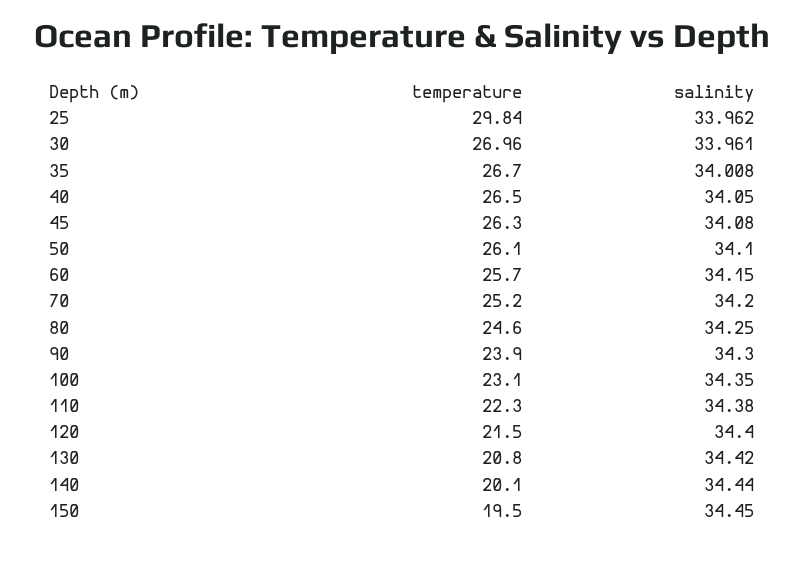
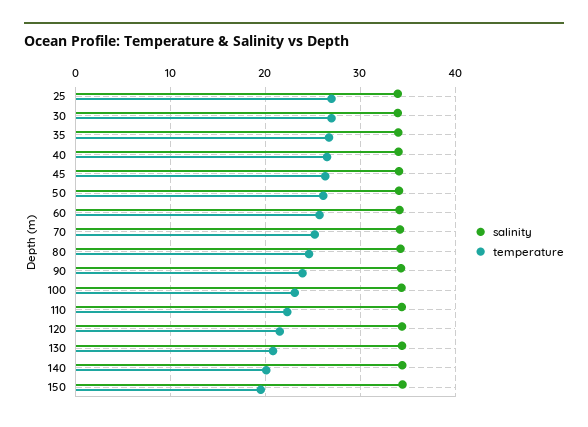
  {
    "temperature": {
-     "25": 29.84,
+     "25": 27,
      "30": 26.96,
      "35": 26.7,
      "40": 26.5,
      "45": 26.3,
      "50": 26.1,
      "60": 25.7,
      "70": 25.2,
      "80": 24.6,
      "90": 23.9,
      "100": 23.1,
      "110": 22.3,
      "120": 21.5,
      "130": 20.8,
      "140": 20.1,
      "150": 19.5
    },
    "salinity": {
      "25": 33.962,
      "30": 33.961,
      "35": 34.008,
      "40": 34.05,
      "45": 34.08,
      "50": 34.1,
      "60": 34.15,
      "70": 34.2,
      "80": 34.25,
      "90": 34.3,
      "100": 34.35,
      "110": 34.38,
      "120": 34.4,
      "130": 34.42,
      "140": 34.44,
      "150": 34.45
    }
  }

